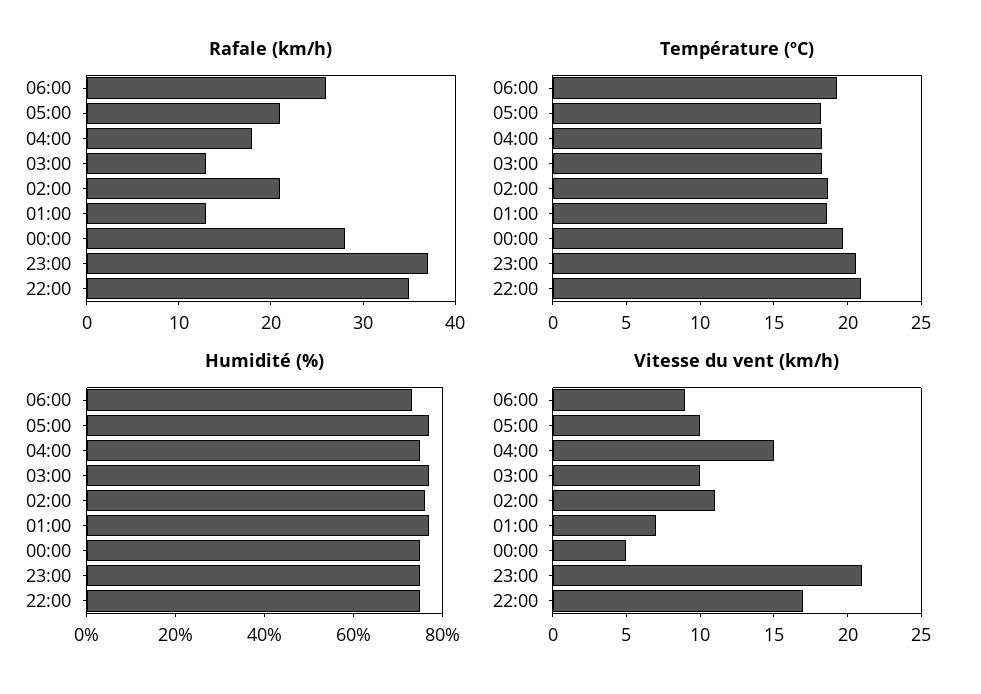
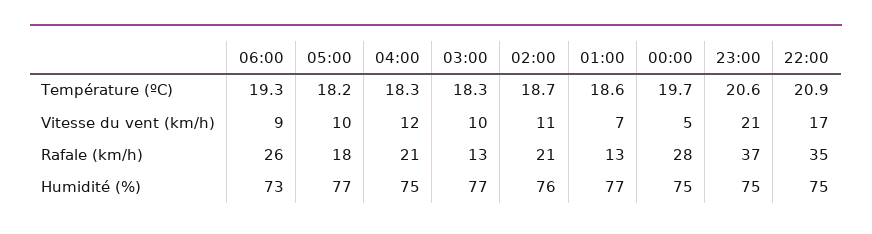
  {
    "Rafale (km/h)": {
      "06:00": 26,
-     "05:00": 21,
+     "05:00": 18,
-     "04:00": 18,
+     "04:00": 21,
      "03:00": 13,
      "02:00": 21,
      "01:00": 13,
      "00:00": 28,
      "23:00": 37,
      "22:00": 35
    },
    "Température (ºC)": {
      "06:00": 19.3,
      "05:00": 18.2,
      "04:00": 18.3,
      "03:00": 18.3,
      "02:00": 18.7,
      "01:00": 18.6,
      "00:00": 19.7,
      "23:00": 20.6,
      "22:00": 20.9
    },
    "Humidité (%)": {
      "06:00": 73,
      "05:00": 77,
      "04:00": 75,
      "03:00": 77,
      "02:00": 76,
      "01:00": 77,
      "00:00": 75,
      "23:00": 75,
      "22:00": 75
    },
    "Vitesse du vent (km/h)": {
      "06:00": 9,
      "05:00": 10,
-     "04:00": 15,
+     "04:00": 12,
      "03:00": 10,
      "02:00": 11,
      "01:00": 7,
      "00:00": 5,
      "23:00": 21,
      "22:00": 17
    }
  }

